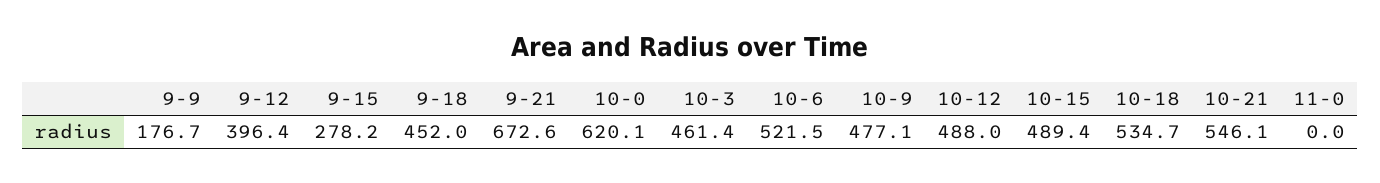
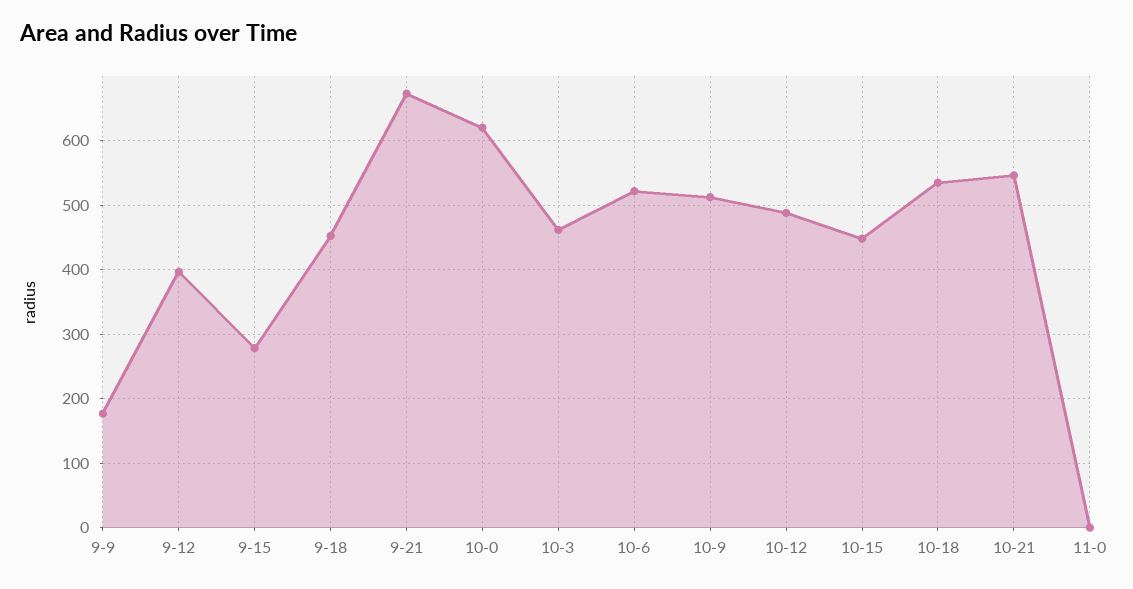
  {
    "9-9": 176.7,
    "9-12": 396.4,
    "9-15": 278.2,
    "9-18": 452,
    "9-21": 672.6,
    "10-0": 620.1,
    "10-3": 461.4,
    "10-6": 521.5,
-   "10-9": 477.1,
+   "10-9": 510,
    "10-12": 488,
-   "10-15": 489.4,
+   "10-15": 450,
    "10-18": 534.7,
    "10-21": 546.1,
    "11-0": 0
  }

